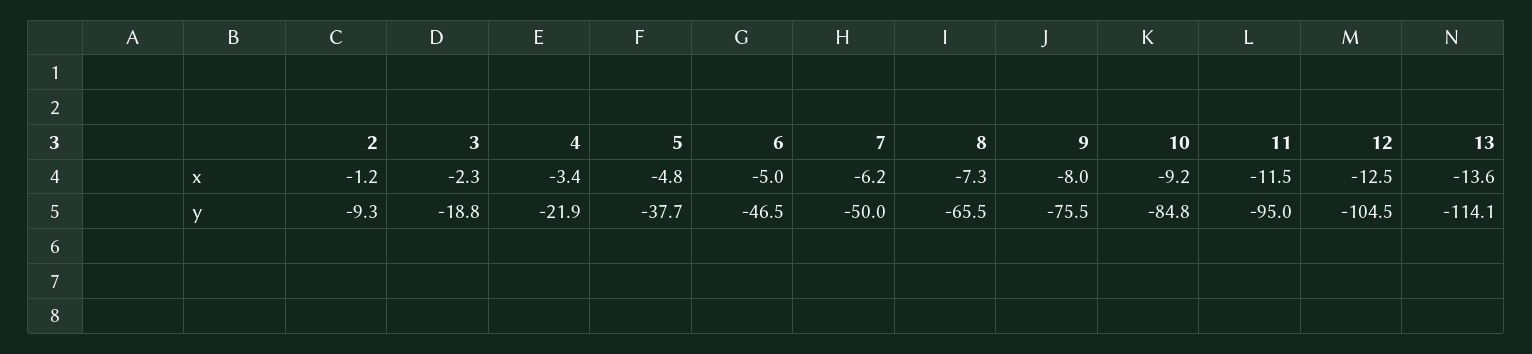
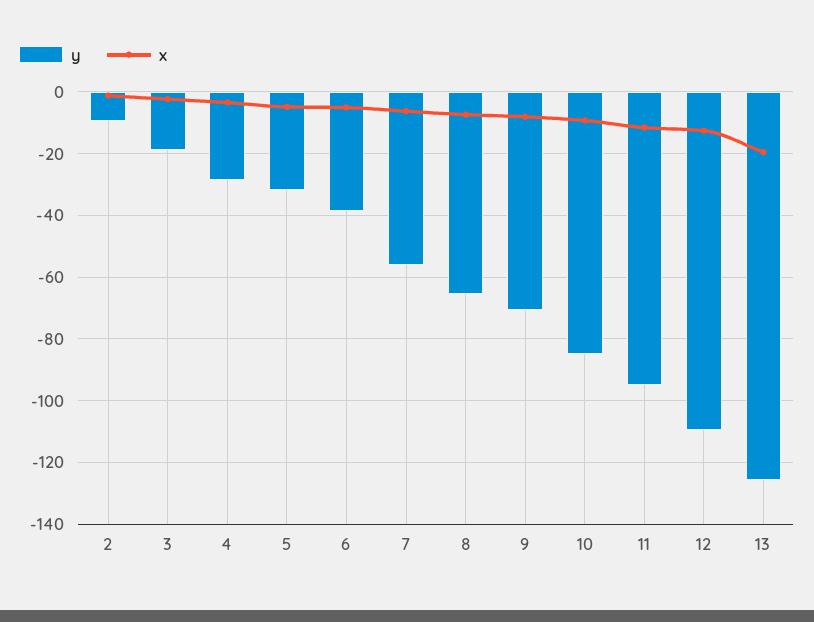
  {
    "x": {
      "2": -1.2,
      "3": -2.3,
      "4": -3.4,
      "5": -4.8,
      "6": -5,
      "7": -6.2,
      "8": -7.3,
      "9": -8,
      "10": -9.2,
      "11": -11.5,
      "12": -12.5,
-     "13": -13.6
+     "13": -20
    },
    "y": {
      "2": -9.3,
      "3": -18.8,
-     "4": -21.9,
+     "4": -28,
-     "5": -37.7,
+     "5": -32,
-     "6": -46.5,
+     "6": -38,
-     "7": -50,
+     "7": -56,
      "8": -65.5,
-     "9": -75.5,
+     "9": -70,
      "10": -84.8,
      "11": -95,
-     "12": -104.5,
+     "12": -110,
-     "13": -114.1
+     "13": -126
    }
  }

